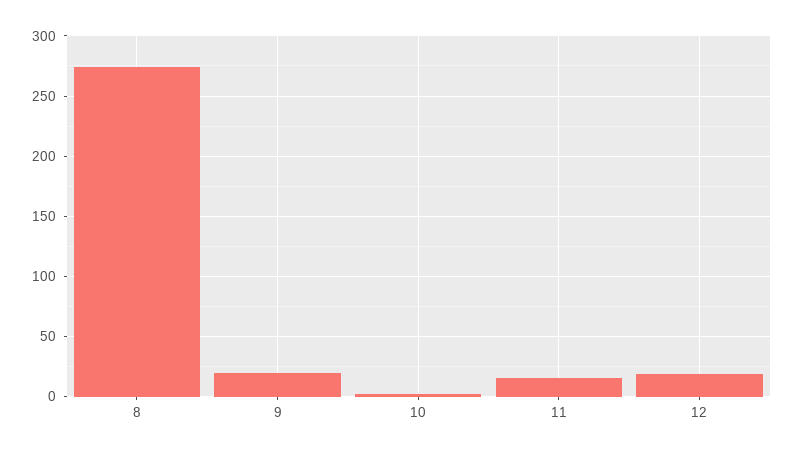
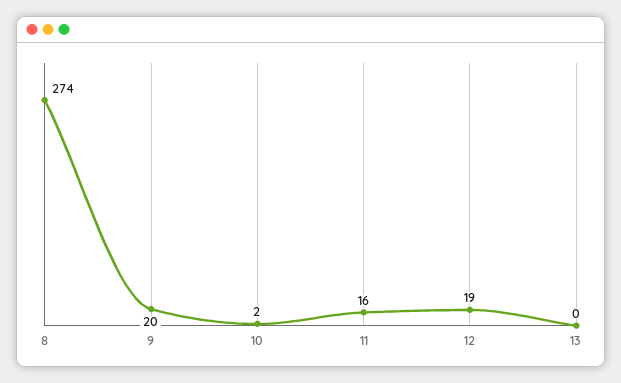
  {
    "8": 274,
    "9": 20,
    "10": 2,
    "11": 16,
-   "12": 19
+   "12": 19,
+   "13": 0
  }

